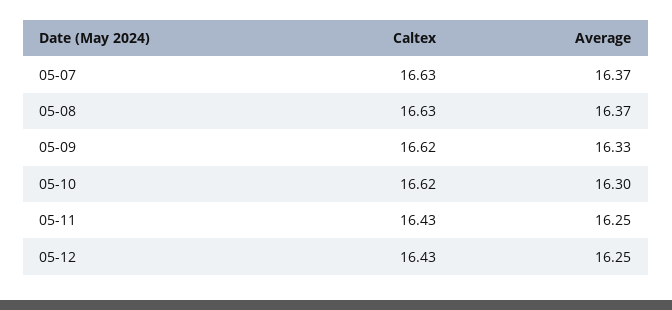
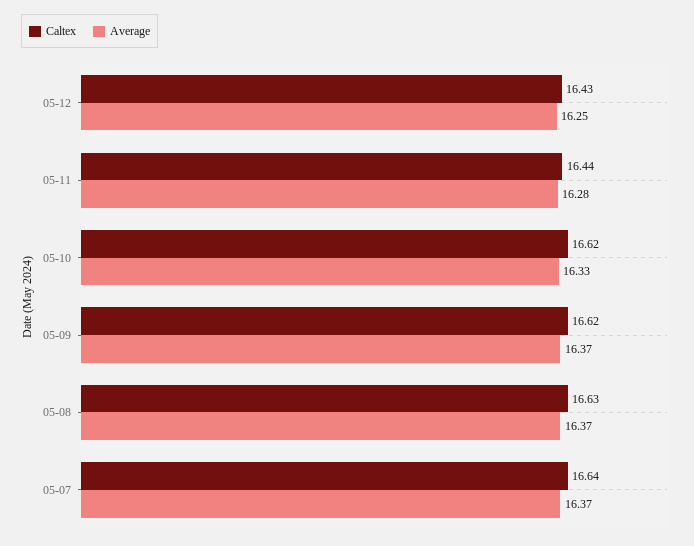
  {
    "Caltex": {
-     "05-07": 16.63,
+     "05-07": 16.64,
      "05-08": 16.63,
      "05-09": 16.62,
      "05-10": 16.62,
-     "05-11": 16.43,
+     "05-11": 16.44,
      "05-12": 16.43
    },
    "Average": {
      "05-07": 16.37,
      "05-08": 16.37,
-     "05-09": 16.33,
+     "05-09": 16.37,
-     "05-10": 16.3,
+     "05-10": 16.33,
-     "05-11": 16.25,
+     "05-11": 16.28,
      "05-12": 16.25
    }
  }

